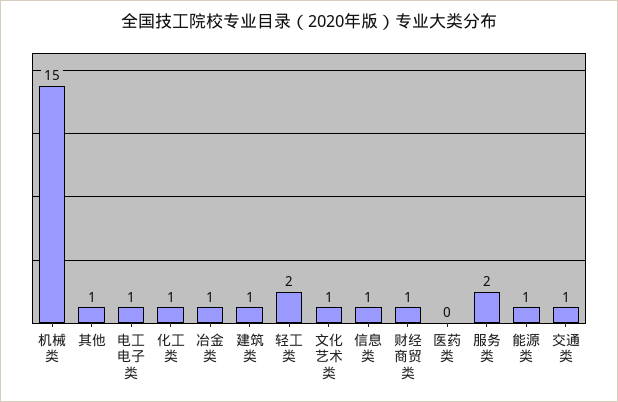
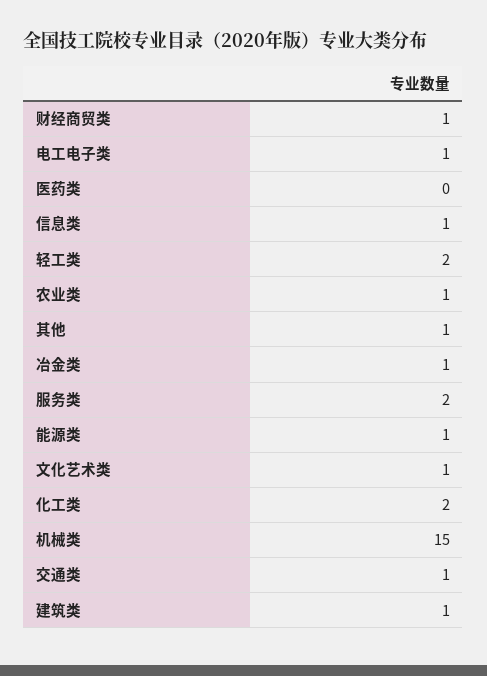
  {
    "机械类": 15,
    "其他": 1,
    "电工电子类": 1,
-   "化工类": 1,
+   "化工类": 2,
    "冶金类": 1,
    "建筑类": 1,
    "轻工类": 2,
    "文化艺术类": 1,
    "信息类": 1,
    "财经商贸类": 1,
    "医药类": 0,
    "服务类": 2,
    "能源类": 1,
-   "交通类": 1
+   "交通类": 1,
+   "农业类": 1
  }

